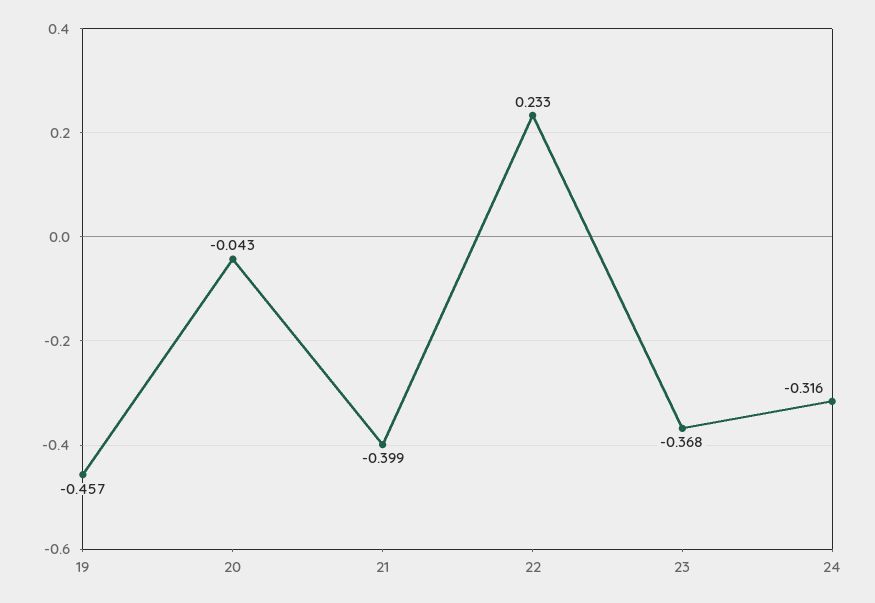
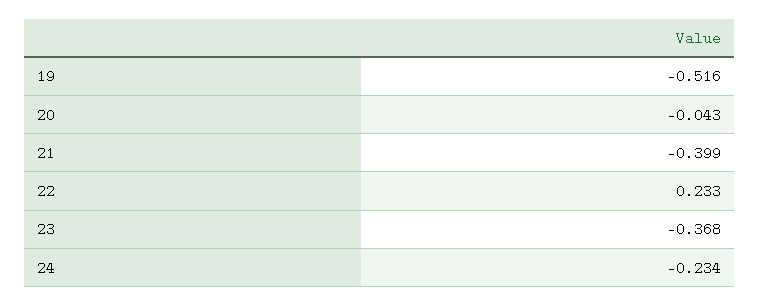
  {
-   "19": -0.457,
+   "19": -0.516,
    "20": -0.043,
    "21": -0.399,
    "22": 0.233,
    "23": -0.368,
-   "24": -0.316
+   "24": -0.234
  }

